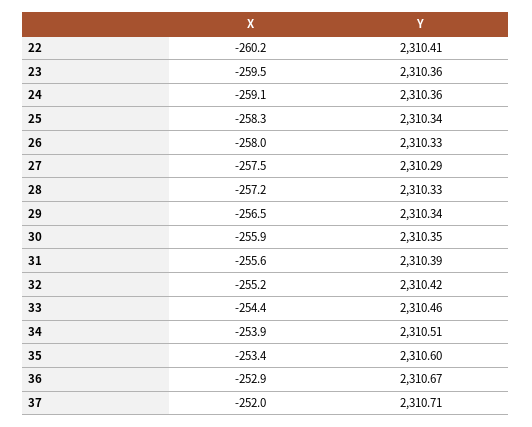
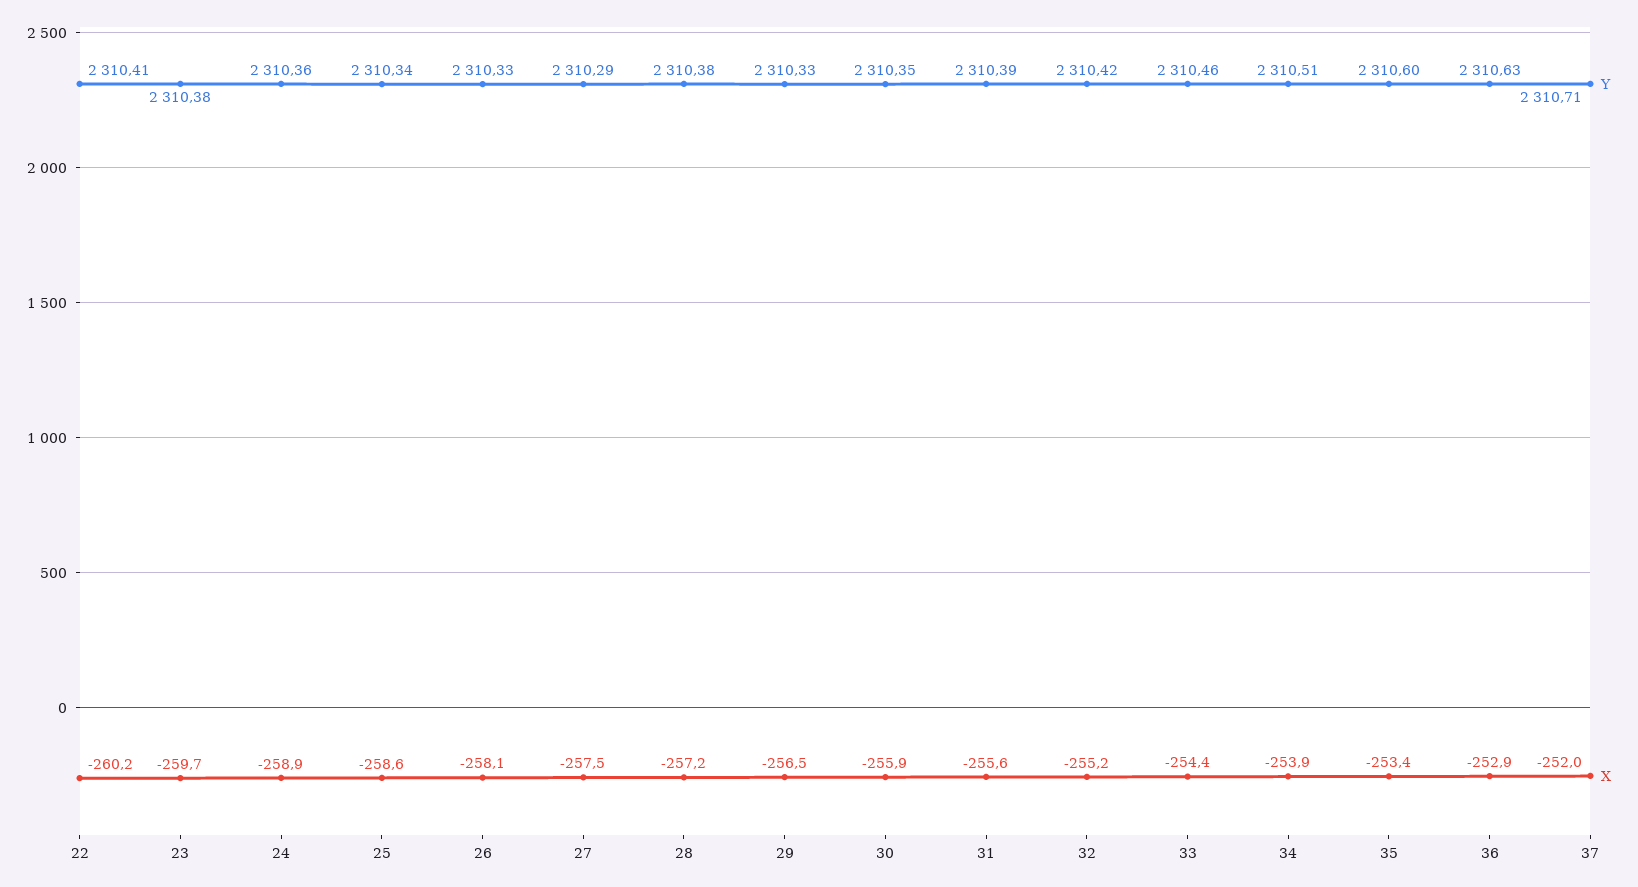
  {
    "X": {
      "22": -260.2,
-     "23": -259.5,
+     "23": -259.7,
-     "24": -259.1,
+     "24": -258.9,
-     "25": -258.3,
+     "25": -258.6,
-     "26": -258,
+     "26": -258.1,
      "27": -257.5,
      "28": -257.2,
      "29": -256.5,
      "30": -255.9,
      "31": -255.6,
      "32": -255.2,
      "33": -254.4,
      "34": -253.9,
      "35": -253.4,
      "36": -252.9,
      "37": -252
    },
    "Y": {
      "22": 2310.41,
-     "23": 2310.36,
+     "23": 2310.38,
      "24": 2310.36,
      "25": 2310.34,
      "26": 2310.33,
      "27": 2310.29,
-     "28": 2310.33,
+     "28": 2310.38,
-     "29": 2310.34,
+     "29": 2310.33,
      "30": 2310.35,
      "31": 2310.39,
      "32": 2310.42,
      "33": 2310.46,
      "34": 2310.51,
      "35": 2310.6,
-     "36": 2310.67,
+     "36": 2310.63,
      "37": 2310.71
    }
  }

